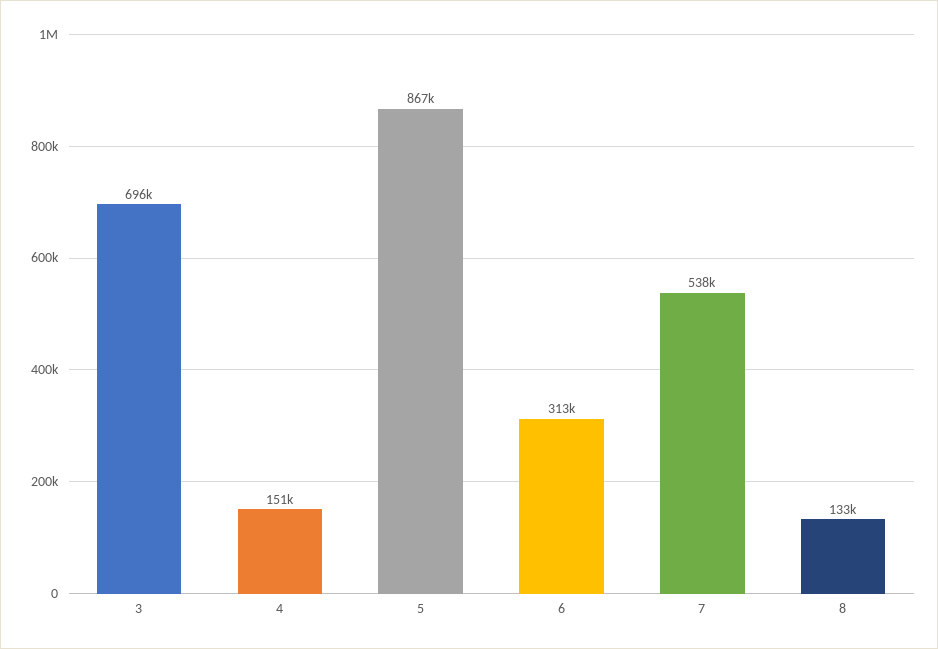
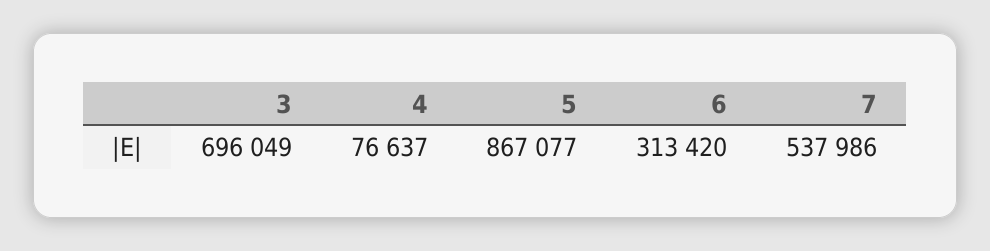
  {
    "3": 696049,
-   "4": 151000,
+   "4": 76637,
    "5": 867077,
    "6": 313420,
-   "7": 537986,
+   "7": 537986
-   "8": 133000
  }

